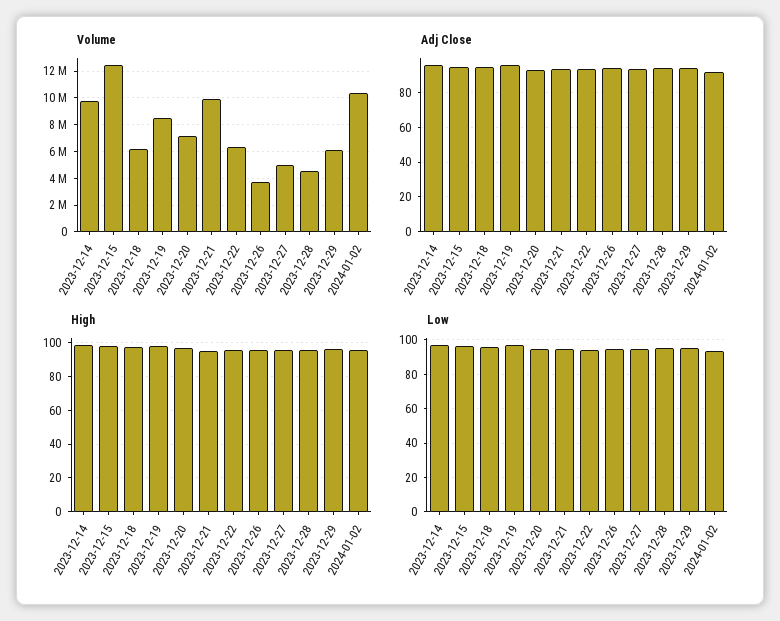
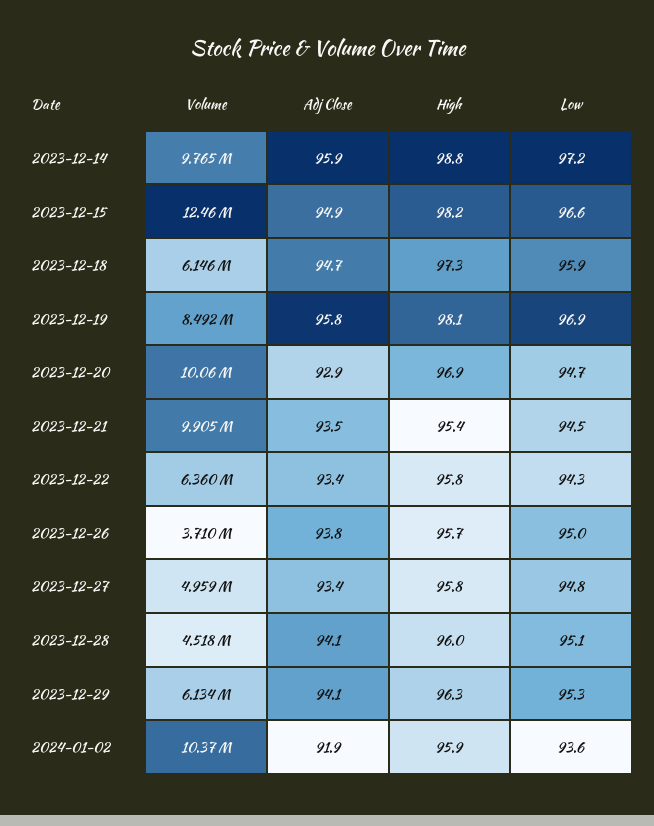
  {
    "Volume": {
      "2023-12-14": 9765000,
      "2023-12-15": 12460000,
      "2023-12-18": 6146000,
      "2023-12-19": 8492000,
-     "2023-12-20": 7000000,
+     "2023-12-20": 10060000,
      "2023-12-21": 9905000,
      "2023-12-22": 6360000,
      "2023-12-26": 3710000,
      "2023-12-27": 4959000,
      "2023-12-28": 4518000,
      "2023-12-29": 6134000,
      "2024-01-02": 10370000
    },
    "Adj Close": {
      "2023-12-14": 95.9,
      "2023-12-15": 94.9,
      "2023-12-18": 94.7,
      "2023-12-19": 95.8,
      "2023-12-20": 92.9,
      "2023-12-21": 93.5,
      "2023-12-22": 93.4,
      "2023-12-26": 93.8,
      "2023-12-27": 93.4,
      "2023-12-28": 94.1,
      "2023-12-29": 94.1,
      "2024-01-02": 91.9
    },
    "High": {
      "2023-12-14": 98.8,
      "2023-12-15": 98.2,
      "2023-12-18": 97.3,
      "2023-12-19": 98.1,
      "2023-12-20": 96.9,
      "2023-12-21": 95.4,
      "2023-12-22": 95.8,
      "2023-12-26": 95.7,
      "2023-12-27": 95.8,
      "2023-12-28": 96,
      "2023-12-29": 96.3,
      "2024-01-02": 95.9
    },
    "Low": {
      "2023-12-14": 97.2,
      "2023-12-15": 96.6,
      "2023-12-18": 95.9,
      "2023-12-19": 96.9,
      "2023-12-20": 94.7,
      "2023-12-21": 94.5,
      "2023-12-22": 94.3,
      "2023-12-26": 95,
      "2023-12-27": 94.8,
      "2023-12-28": 95.1,
      "2023-12-29": 95.3,
      "2024-01-02": 93.6
    }
  }

